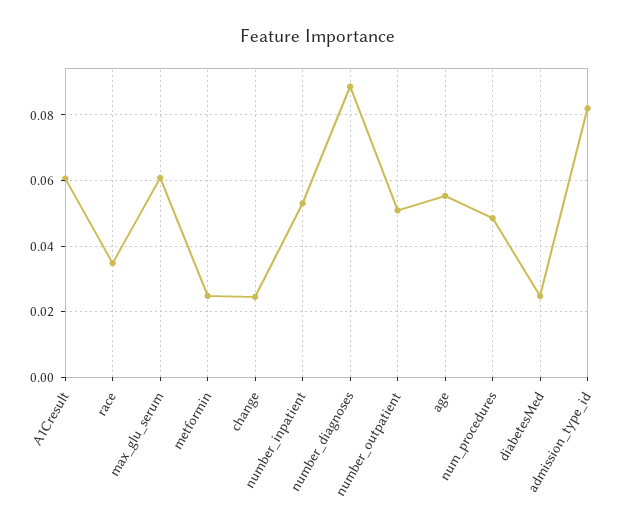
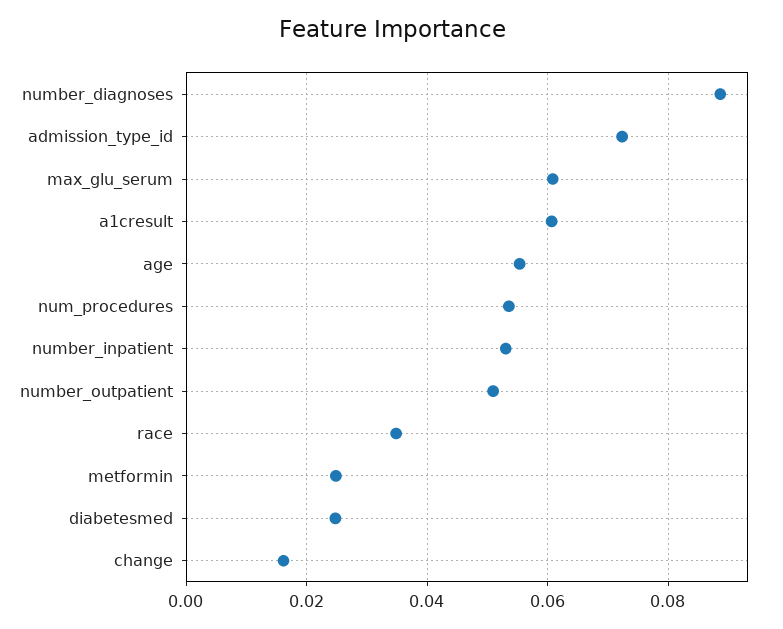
  {
    "A1Cresult": 0.06,
    "race": 0.034,
    "max_glu_serum": 0.06,
    "metformin": 0.024,
-   "change": 0.024,
+   "change": 0.016,
    "number_inpatient": 0.054,
    "number_diagnoses": 0.088,
    "number_outpatient": 0.05,
    "age": 0.056,
-   "num_procedures": 0.048,
+   "num_procedures": 0.054,
    "diabetesMed": 0.024,
-   "admission_type_id": 0.082
+   "admission_type_id": 0.072
  }

